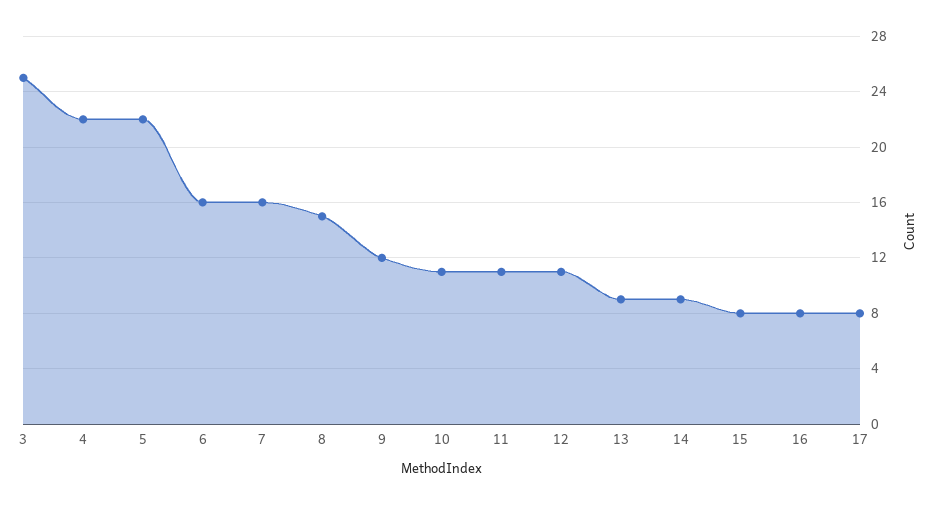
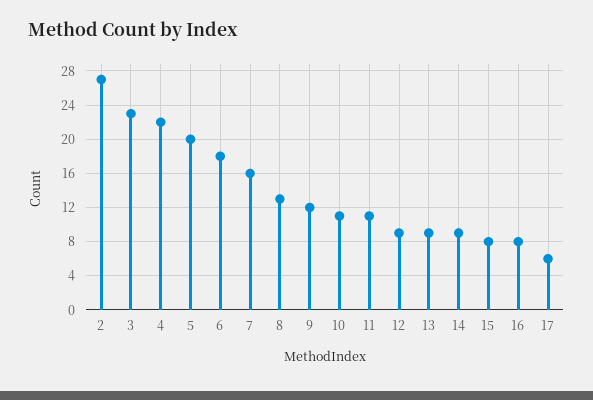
  {
-   "3": 25,
+   "3": 23,
    "4": 22,
-   "5": 22,
+   "5": 20,
-   "6": 16,
+   "6": 18,
    "7": 16,
-   "8": 15,
+   "8": 13,
    "9": 12,
    "10": 11,
    "11": 11,
-   "12": 11,
+   "12": 9,
    "13": 9,
    "14": 9,
    "15": 8,
    "16": 8,
-   "17": 8
+   "17": 6,
+   "2": 27
  }

